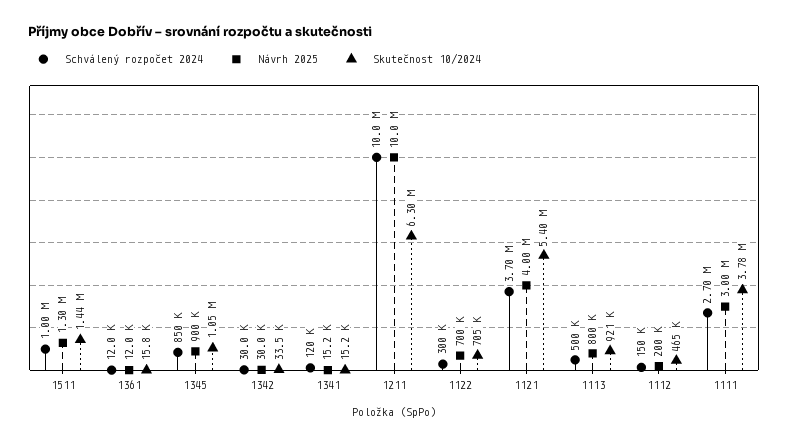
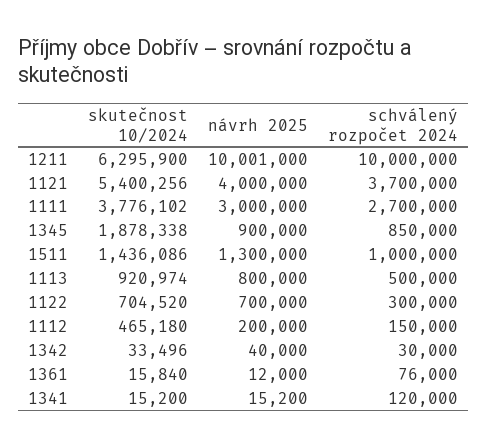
  {
    "Schválený rozpočet 2024": {
      "1511": 1000000,
-     "1361": 12000,
+     "1361": 76000,
      "1345": 850000,
      "1342": 30000,
      "1341": 120000,
      "1211": 10000000,
      "1122": 300000,
      "1121": 3700000,
      "1113": 500000,
      "1112": 150000,
      "1111": 2700000
    },
    "Návrh 2025": {
      "1511": 1300000,
      "1361": 12000,
      "1345": 900000,
-     "1342": 30000,
+     "1342": 40000,
      "1341": 15200,
      "1211": 10001000,
      "1122": 700000,
      "1121": 4000000,
      "1113": 800000,
      "1112": 200000,
      "1111": 3000000
    },
    "Skutečnost 10/2024": {
      "1511": 1436086,
      "1361": 15840,
-     "1345": 1050000,
+     "1345": 1878338,
      "1342": 33496,
      "1341": 15200,
      "1211": 6295900,
      "1122": 704520,
      "1121": 5400256,
      "1113": 920974,
      "1112": 465180,
      "1111": 3776102
    }
  }

